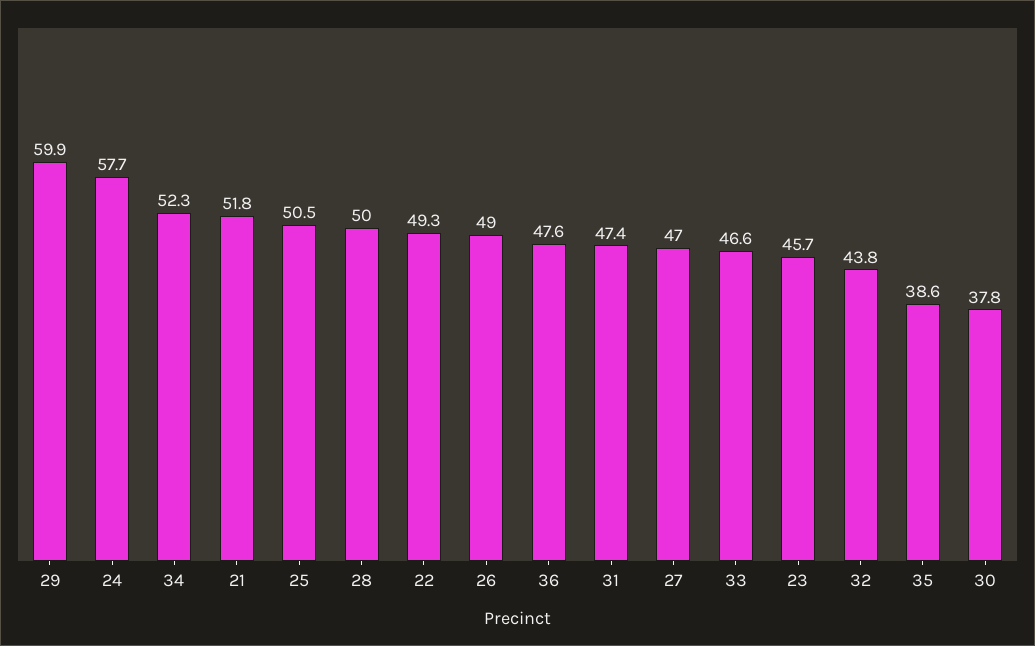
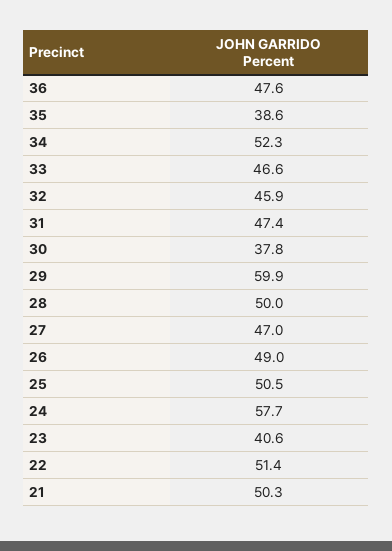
  {
    "29": 59.9,
    "24": 57.7,
    "34": 52.3,
-   "21": 51.8,
+   "21": 50.3,
    "25": 50.5,
    "28": 50,
-   "22": 49.3,
+   "22": 51.4,
    "26": 49,
    "36": 47.6,
    "31": 47.4,
    "27": 47,
    "33": 46.6,
-   "23": 45.7,
+   "23": 40.6,
-   "32": 43.8,
+   "32": 45.9,
    "35": 38.6,
    "30": 37.8
  }

